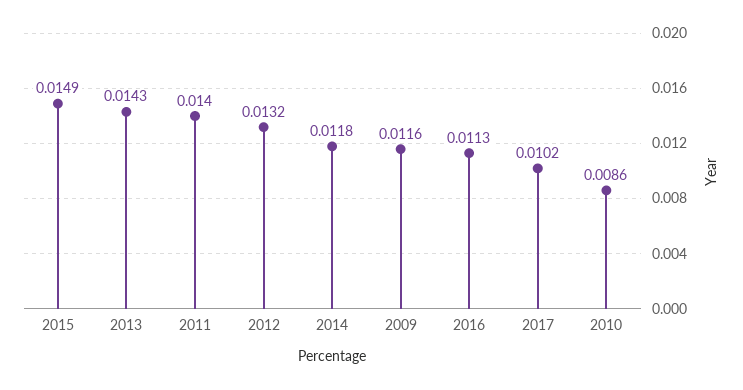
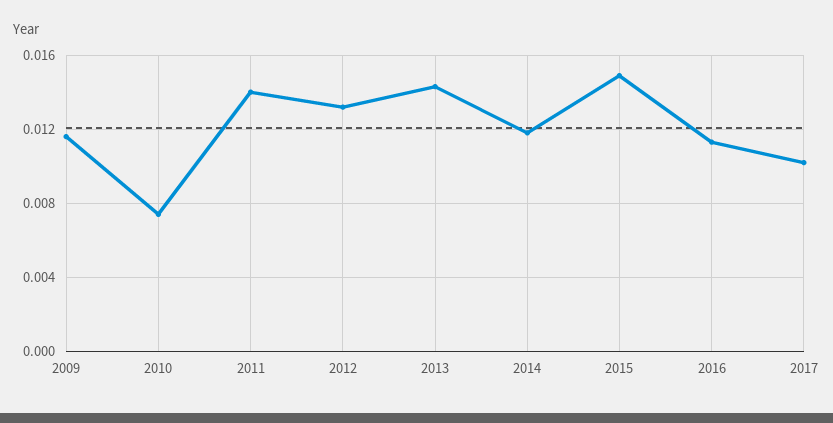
  {
    "2015": 0.0149,
    "2013": 0.0143,
    "2011": 0.014,
    "2012": 0.0132,
    "2014": 0.0118,
    "2009": 0.0116,
    "2016": 0.0113,
    "2017": 0.0102,
-   "2010": 0.0086
+   "2010": 0.0075
  }

